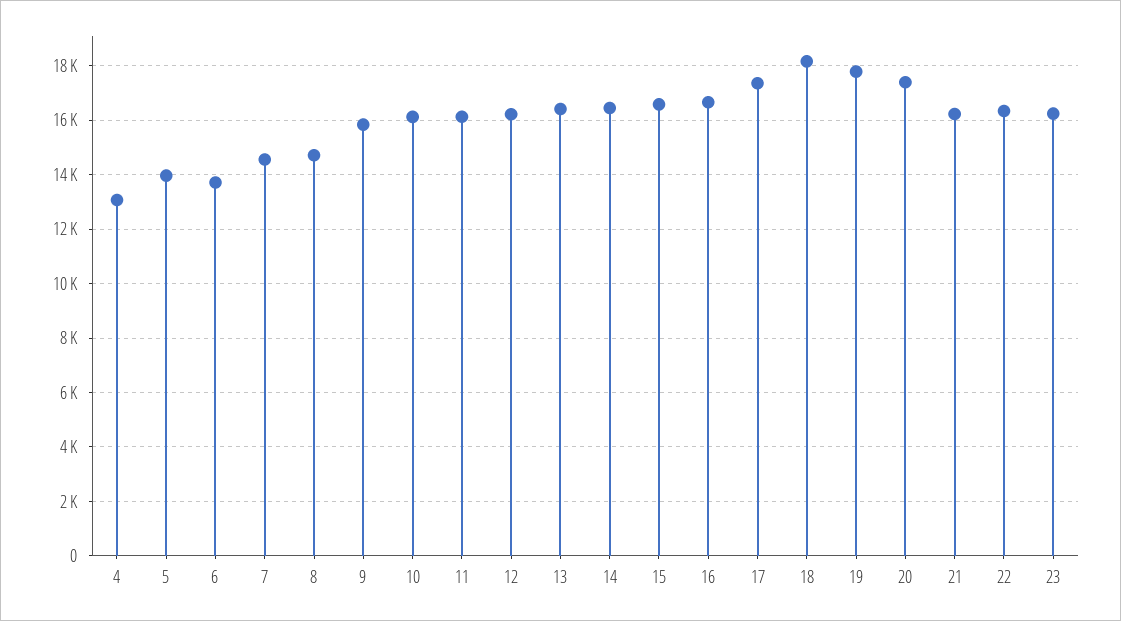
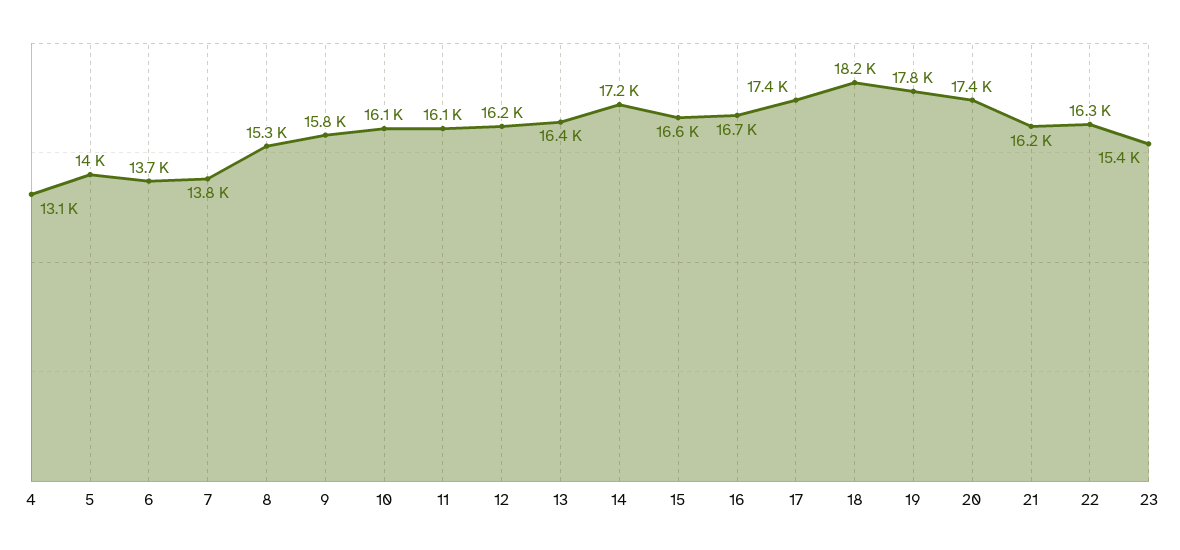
  {
    "4": 13100,
    "5": 14000,
    "6": 13700,
-   "7": 14500,
+   "7": 13800,
-   "8": 14750,
+   "8": 15300,
    "9": 15800,
    "10": 16100,
    "11": 16100,
    "12": 16200,
    "13": 16400,
-   "14": 16500,
+   "14": 17200,
    "15": 16600,
    "16": 16700,
    "17": 17400,
    "18": 18200,
    "19": 17800,
    "20": 17400,
    "21": 16200,
    "22": 16300,
-   "23": 16250
+   "23": 15400
  }

